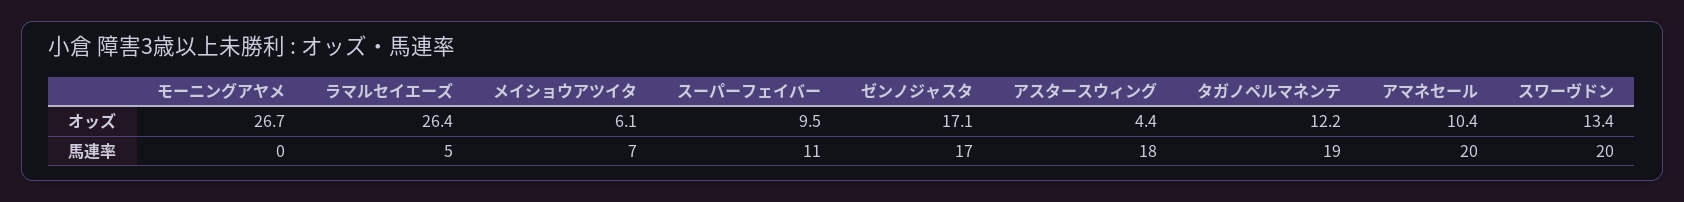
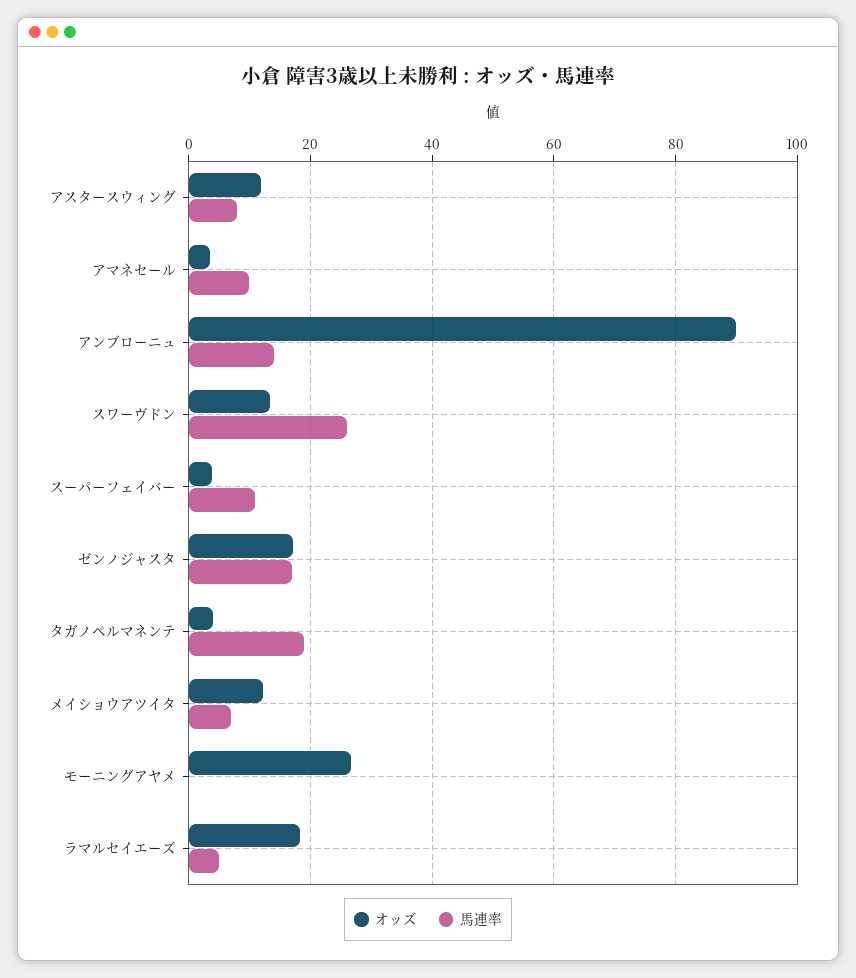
  {
    "オッズ": {
      "モーニングアヤメ": 26.7,
-     "ラマルセイエーズ": 26.4,
+     "ラマルセイエーズ": 18,
-     "メイショウアツイタ": 6.1,
+     "メイショウアツイタ": 12,
-     "スーパーフェイバー": 9.5,
+     "スーパーフェイバー": 4,
      "ゼンノジャスタ": 17.1,
-     "アスタースウィング": 4.4,
+     "アスタースウィング": 12,
-     "タガノペルマネンテ": 12.2,
+     "タガノペルマネンテ": 4,
-     "アマネセール": 10.4,
+     "アマネセール": 4,
-     "スワーヴドン": 13.4
+     "スワーヴドン": 13.4,
+     "アンブローニュ": 90
    },
    "馬連率": {
      "モーニングアヤメ": 0,
      "ラマルセイエーズ": 5,
      "メイショウアツイタ": 7,
      "スーパーフェイバー": 11,
      "ゼンノジャスタ": 17,
-     "アスタースウィング": 18,
+     "アスタースウィング": 8,
      "タガノペルマネンテ": 19,
-     "アマネセール": 20,
+     "アマネセール": 10,
-     "スワーヴドン": 20
+     "スワーヴドン": 26,
+     "アンブローニュ": 14
    }
  }

